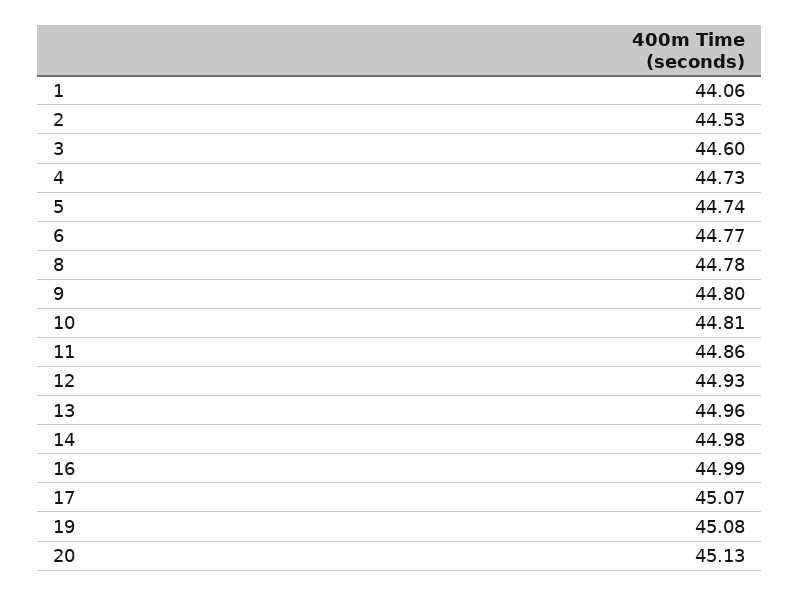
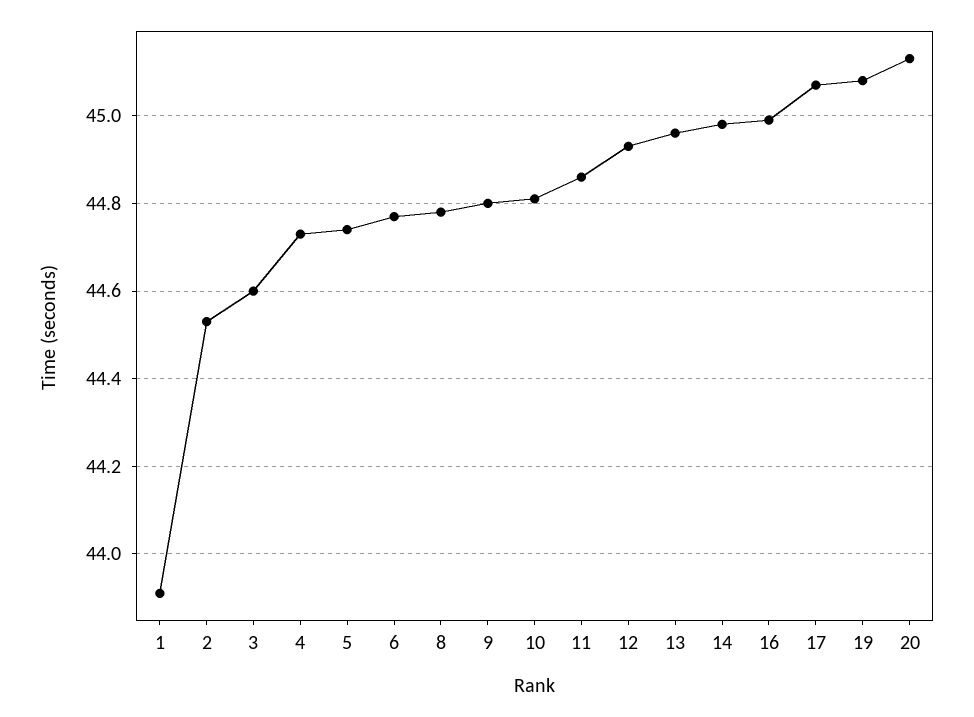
  {
-   "1": 44.06,
+   "1": 43.9,
    "2": 44.53,
    "3": 44.6,
    "4": 44.73,
    "5": 44.74,
    "6": 44.77,
    "8": 44.78,
    "9": 44.8,
    "10": 44.81,
    "11": 44.86,
    "12": 44.93,
    "13": 44.96,
    "14": 44.98,
    "16": 44.99,
    "17": 45.07,
    "19": 45.08,
    "20": 45.13
  }

